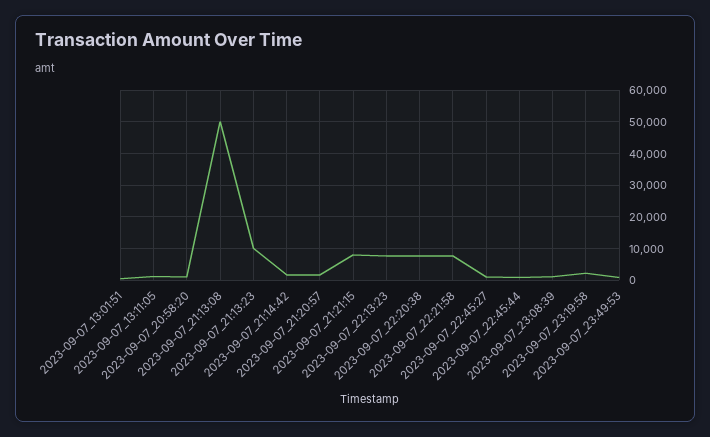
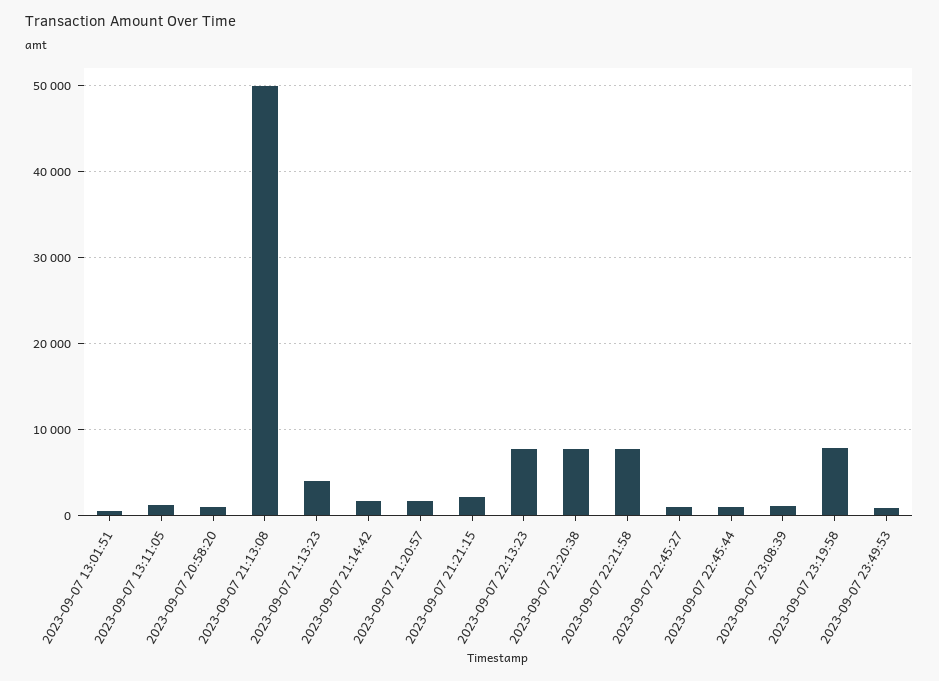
  {
    "2023-09-07_13:01:51": 1000,
    "2023-09-07_13:11:05": 1000,
    "2023-09-07_20:58:20": 1000,
    "2023-09-07_21:13:08": 50000,
-   "2023-09-07_21:13:23": 10000,
+   "2023-09-07_21:13:23": 4000,
    "2023-09-07_21:14:42": 2000,
    "2023-09-07_21:20:57": 2000,
-   "2023-09-07_21:21:15": 8000,
+   "2023-09-07_21:21:15": 2000,
    "2023-09-07_22:13:23": 8000,
    "2023-09-07_22:20:38": 8000,
    "2023-09-07_22:21:58": 8000,
    "2023-09-07_22:45:27": 1000,
    "2023-09-07_22:45:44": 1000,
    "2023-09-07_23:08:39": 1000,
-   "2023-09-07_23:19:58": 2000,
+   "2023-09-07_23:19:58": 8000,
    "2023-09-07_23:49:53": 1000
  }

